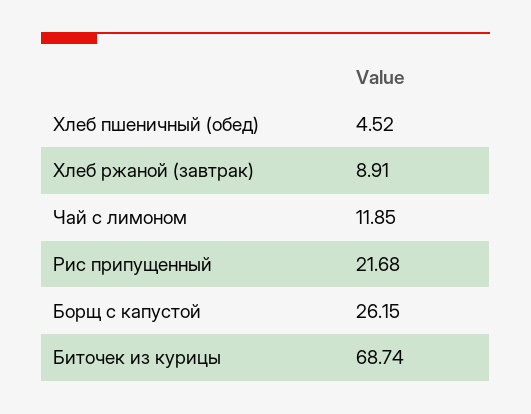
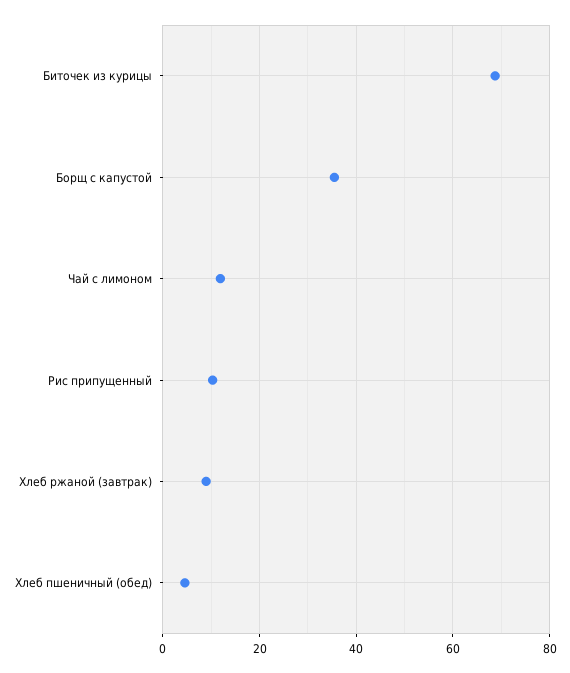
  {
    "Хлеб пшеничный (обед)": 4.52,
    "Хлеб ржаной (завтрак)": 8.91,
    "Чай с лимоном": 11.85,
-   "Рис припущенный": 21.68,
+   "Рис припущенный": 10,
-   "Борщ с капустой": 26.15,
+   "Борщ с капустой": 36,
    "Биточек из курицы": 68.74
  }

